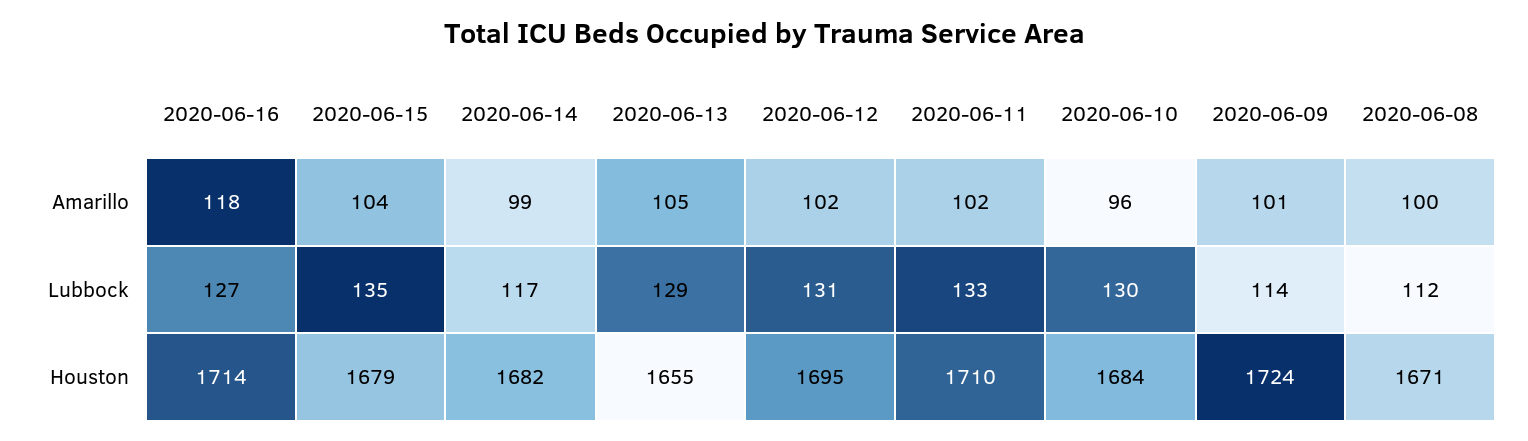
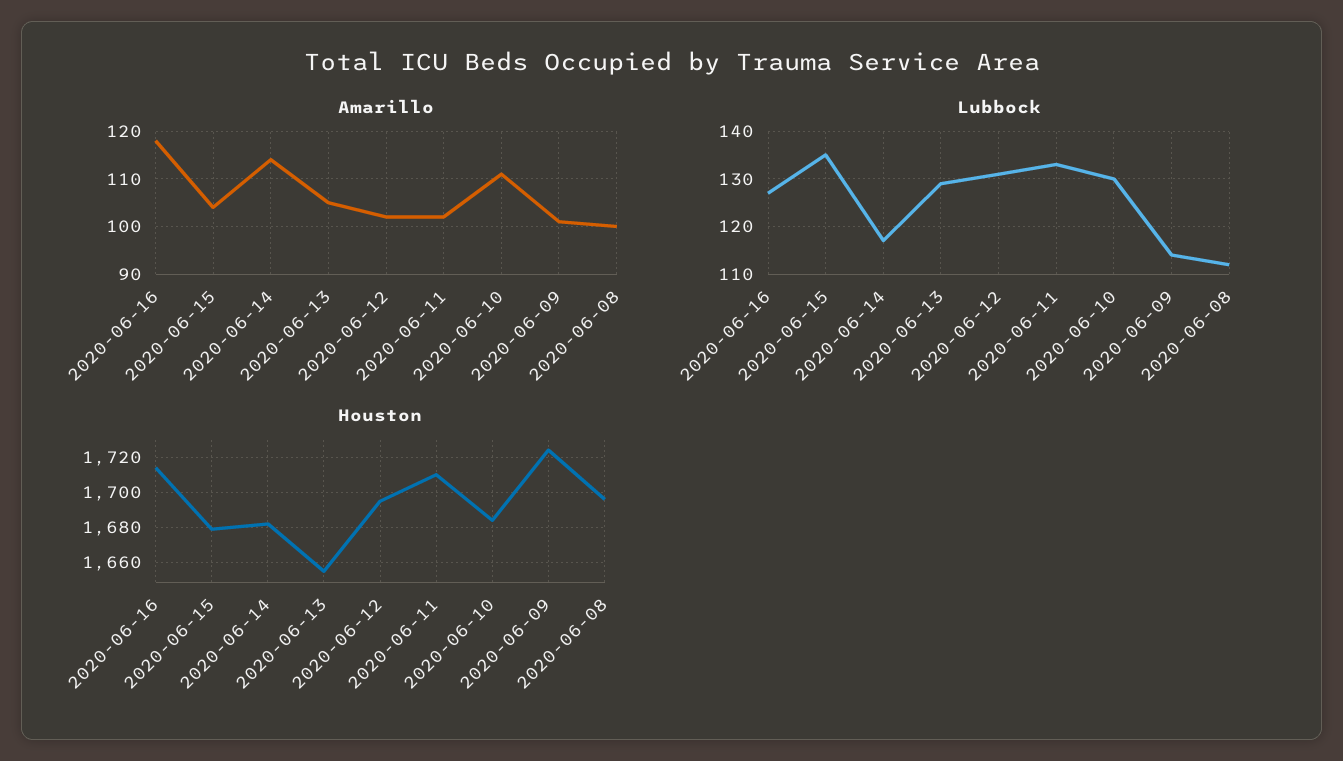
  {
    "Amarillo": {
      "2020-06-16": 118,
      "2020-06-15": 104,
-     "2020-06-14": 99,
+     "2020-06-14": 115,
      "2020-06-13": 105,
      "2020-06-12": 102,
      "2020-06-11": 102,
-     "2020-06-10": 96,
+     "2020-06-10": 110,
      "2020-06-09": 101,
      "2020-06-08": 100
    },
    "Lubbock": {
      "2020-06-16": 127,
      "2020-06-15": 135,
      "2020-06-14": 117,
      "2020-06-13": 129,
      "2020-06-12": 131,
      "2020-06-11": 133,
      "2020-06-10": 130,
      "2020-06-09": 114,
      "2020-06-08": 112
    },
    "Houston": {
      "2020-06-16": 1714,
      "2020-06-15": 1679,
      "2020-06-14": 1682,
      "2020-06-13": 1655,
      "2020-06-12": 1695,
      "2020-06-11": 1710,
      "2020-06-10": 1684,
      "2020-06-09": 1724,
-     "2020-06-08": 1671
+     "2020-06-08": 1695
    }
  }

